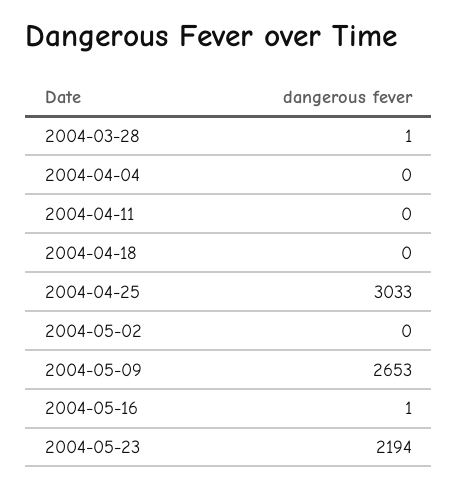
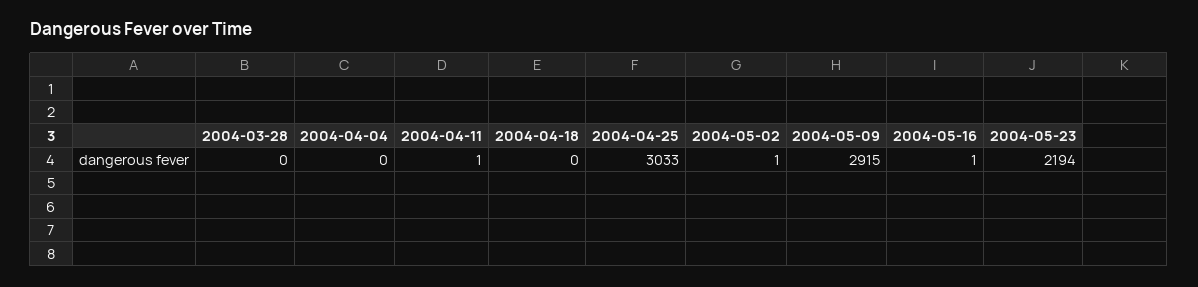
  {
-   "2004-03-28": 1,
+   "2004-03-28": 0,
    "2004-04-04": 0,
-   "2004-04-11": 0,
+   "2004-04-11": 1,
    "2004-04-18": 0,
    "2004-04-25": 3033,
-   "2004-05-02": 0,
+   "2004-05-02": 1,
-   "2004-05-09": 2653,
+   "2004-05-09": 2915,
    "2004-05-16": 1,
    "2004-05-23": 2194
  }

